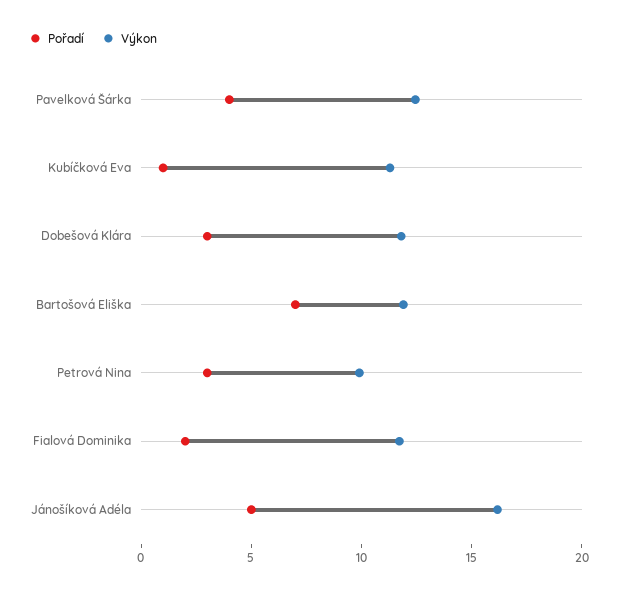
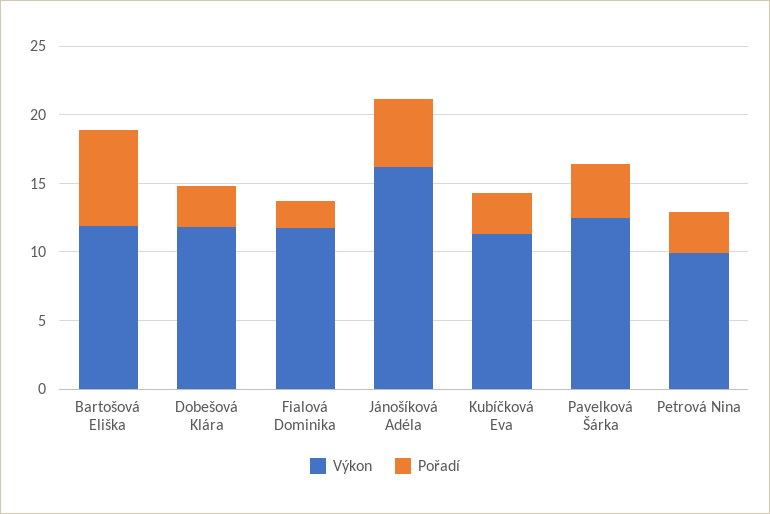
  {
    "Pořadí": {
      "Pavelková Šárka": 4,
-     "Kubíčková Eva": 1,
+     "Kubíčková Eva": 3,
      "Dobešová Klára": 3,
      "Bartošová Eliška": 7,
      "Petrová Nina": 3,
      "Fialová Dominika": 2,
      "Jánošíková Adéla": 5
    },
    "Výkon": {
      "Pavelková Šárka": 12,
      "Kubíčková Eva": 11,
      "Dobešová Klára": 12,
      "Bartošová Eliška": 12,
      "Petrová Nina": 10,
      "Fialová Dominika": 12,
      "Jánošíková Adéla": 16
    }
  }

